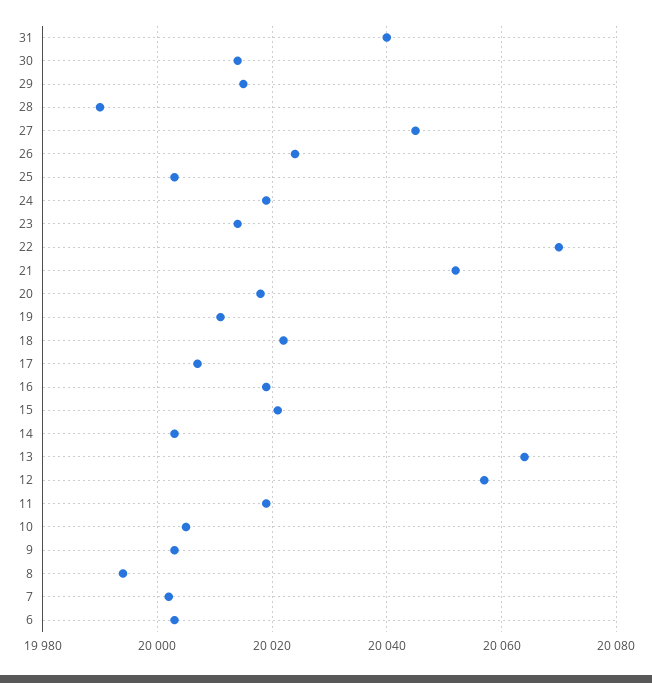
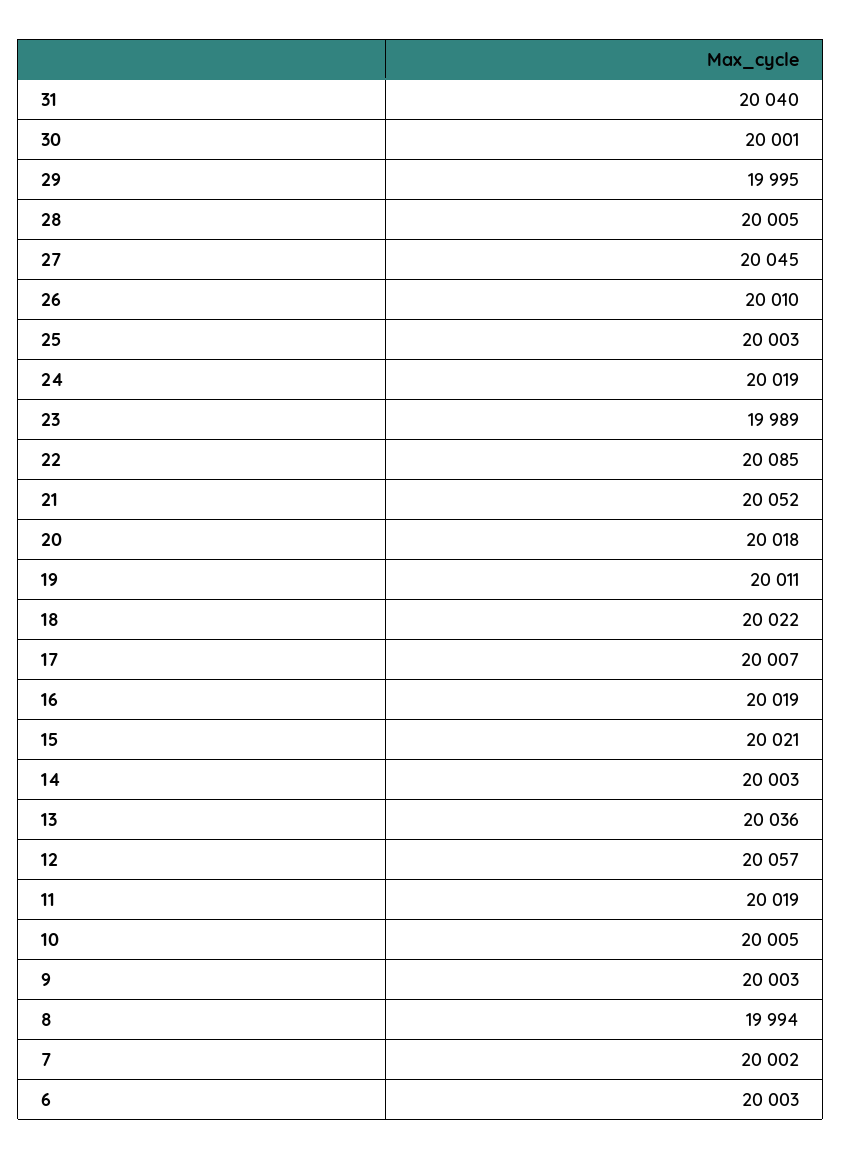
  {
    "31": 20040,
-   "30": 20015,
+   "30": 20001,
-   "29": 20015,
+   "29": 19995,
-   "28": 19990,
+   "28": 20005,
    "27": 20045,
-   "26": 20025,
+   "26": 20010,
    "25": 20003,
    "24": 20019,
-   "23": 20015,
+   "23": 19989,
-   "22": 20070,
+   "22": 20085,
    "21": 20052,
    "20": 20018,
    "19": 20011,
    "18": 20022,
    "17": 20007,
    "16": 20019,
    "15": 20021,
    "14": 20003,
-   "13": 20065,
+   "13": 20036,
    "12": 20057,
    "11": 20019,
    "10": 20005,
    "9": 20003,
    "8": 19994,
    "7": 20002,
    "6": 20003
  }

